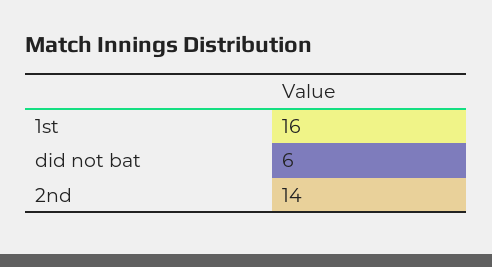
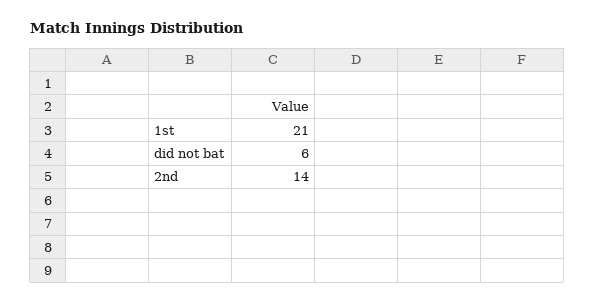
  {
-   "1st": 16,
+   "1st": 21,
    "did not bat": 6,
    "2nd": 14
  }

